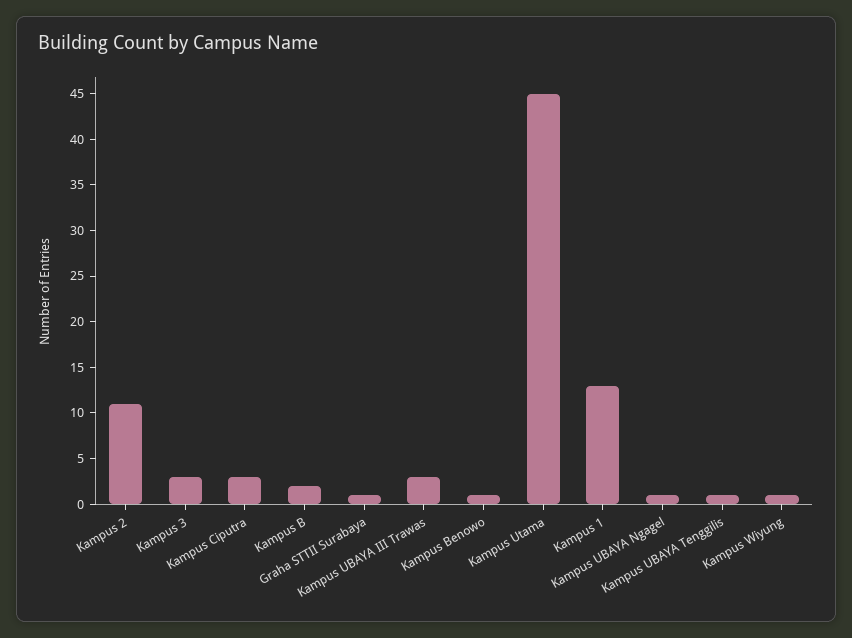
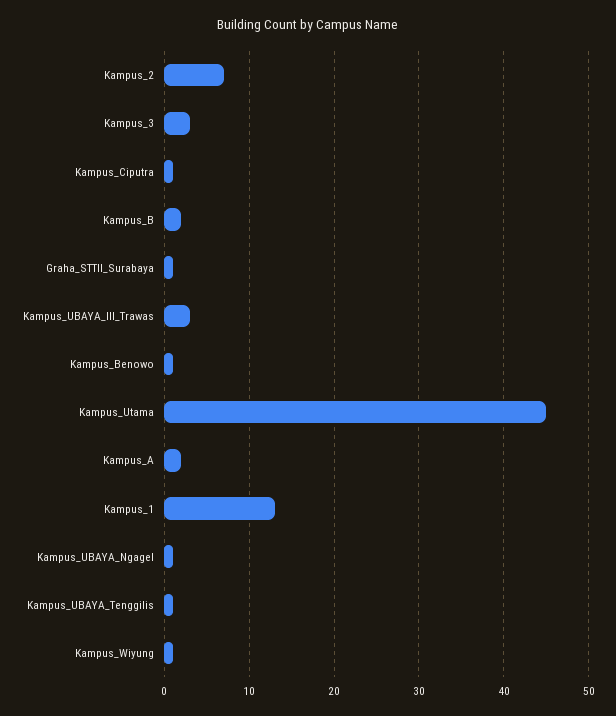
  {
-   "Kampus 2": 11,
+   "Kampus 2": 7,
    "Kampus 3": 3,
-   "Kampus Ciputra": 3,
+   "Kampus Ciputra": 1,
    "Kampus B": 2,
    "Graha STTII Surabaya": 1,
    "Kampus UBAYA III Trawas": 3,
    "Kampus Benowo": 1,
    "Kampus Utama": 45,
    "Kampus 1": 13,
    "Kampus UBAYA Ngagel": 1,
    "Kampus UBAYA Tenggilis": 1,
-   "Kampus Wiyung": 1
+   "Kampus Wiyung": 1,
+   "Kampus_A": 2
  }

